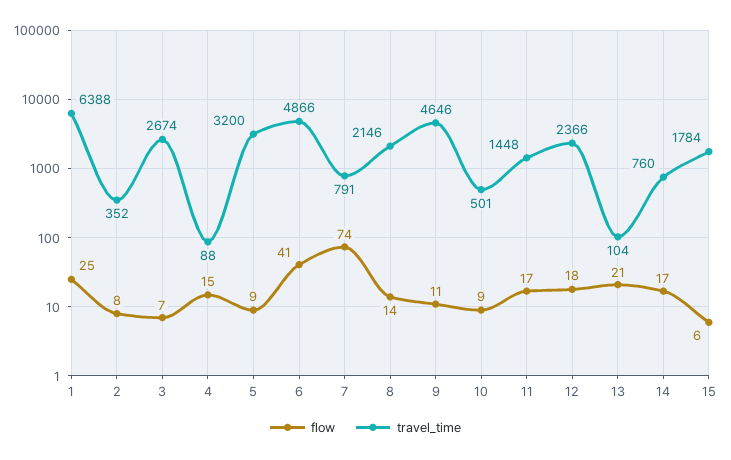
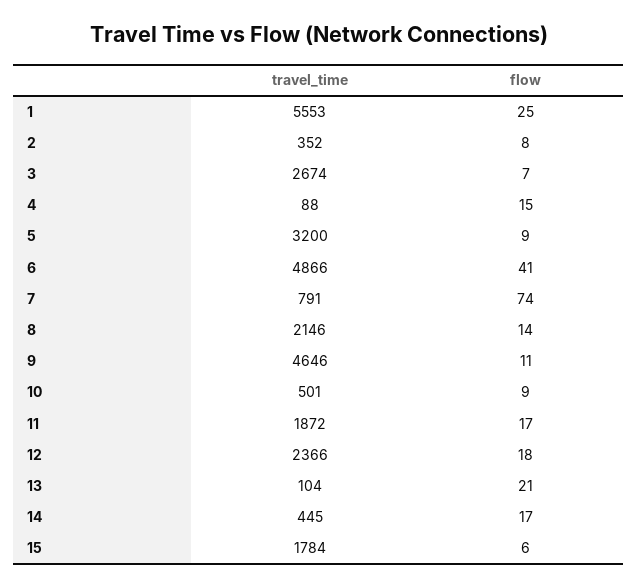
  {
    "flow": {
      "1": 25,
      "2": 8,
      "3": 7,
      "4": 15,
      "5": 9,
      "6": 41,
      "7": 74,
      "8": 14,
      "9": 11,
      "10": 9,
      "11": 17,
      "12": 18,
      "13": 21,
      "14": 17,
      "15": 6
    },
    "travel_time": {
-     "1": 6388,
+     "1": 5553,
      "2": 352,
      "3": 2674,
      "4": 88,
      "5": 3200,
      "6": 4866,
      "7": 791,
      "8": 2146,
      "9": 4646,
      "10": 501,
-     "11": 1448,
+     "11": 1872,
      "12": 2366,
      "13": 104,
-     "14": 760,
+     "14": 445,
      "15": 1784
    }
  }

